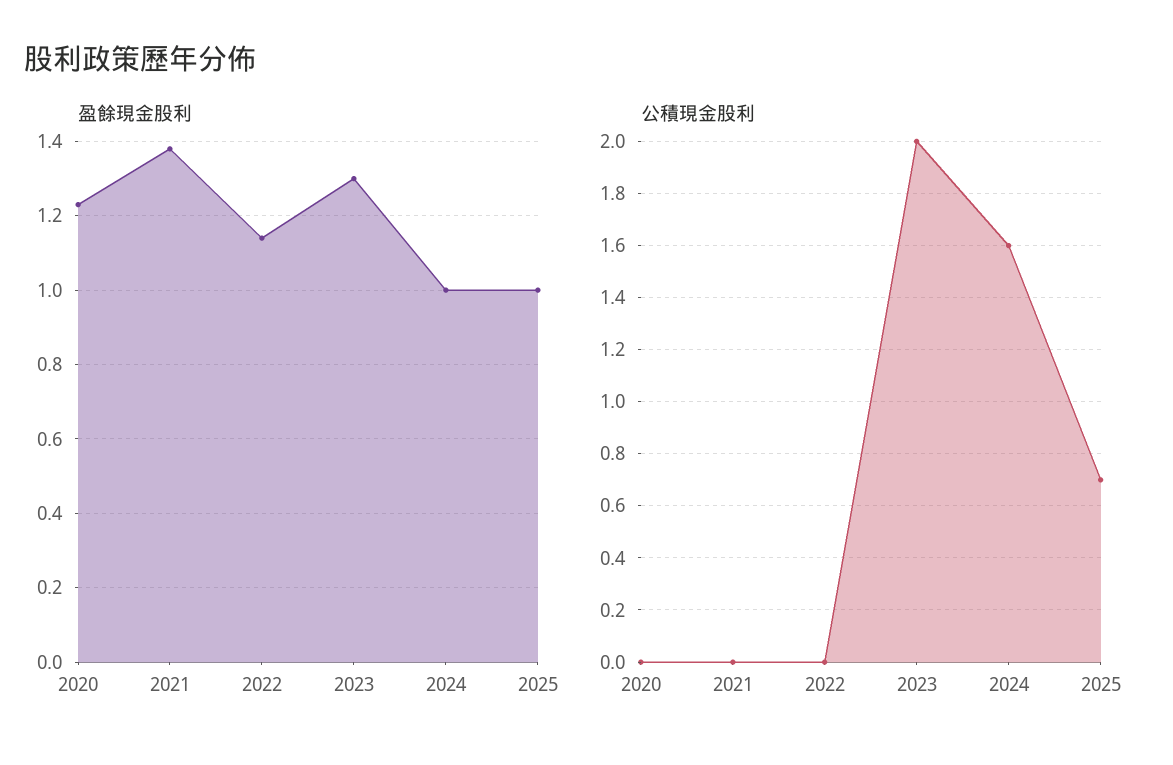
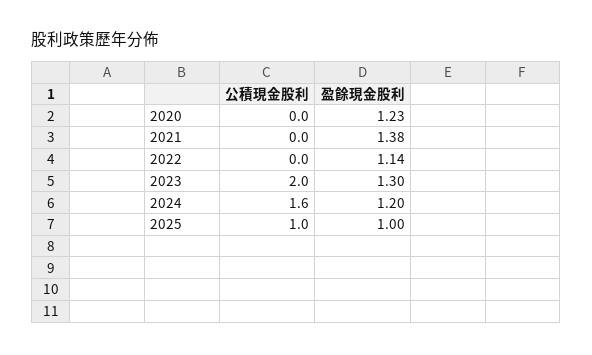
  {
    "盈餘現金股利": {
      "2020": 1.23,
      "2021": 1.38,
      "2022": 1.14,
      "2023": 1.3,
-     "2024": 1,
+     "2024": 1.2,
      "2025": 1
    },
    "公積現金股利": {
      "2020": 0,
      "2021": 0,
      "2022": 0,
      "2023": 2,
      "2024": 1.6,
-     "2025": 0.7
+     "2025": 1
    }
  }

